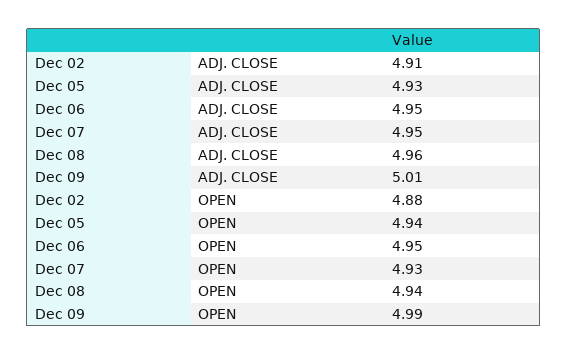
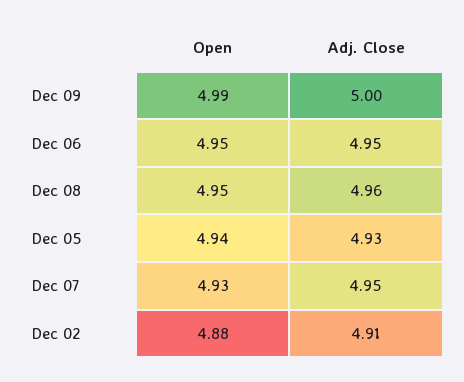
  {
    "Dec 02": {
      "ADJ. CLOSE": 4.91,
      "OPEN": 4.88
    },
    "Dec 05": {
      "ADJ. CLOSE": 4.93,
      "OPEN": 4.94
    },
    "Dec 06": {
      "ADJ. CLOSE": 4.95,
      "OPEN": 4.95
    },
    "Dec 07": {
      "ADJ. CLOSE": 4.95,
      "OPEN": 4.93
    },
    "Dec 08": {
      "ADJ. CLOSE": 4.96,
-     "OPEN": 4.94
+     "OPEN": 4.95
    },
    "Dec 09": {
-     "ADJ. CLOSE": 5.01,
+     "ADJ. CLOSE": 5,
      "OPEN": 4.99
    }
  }

